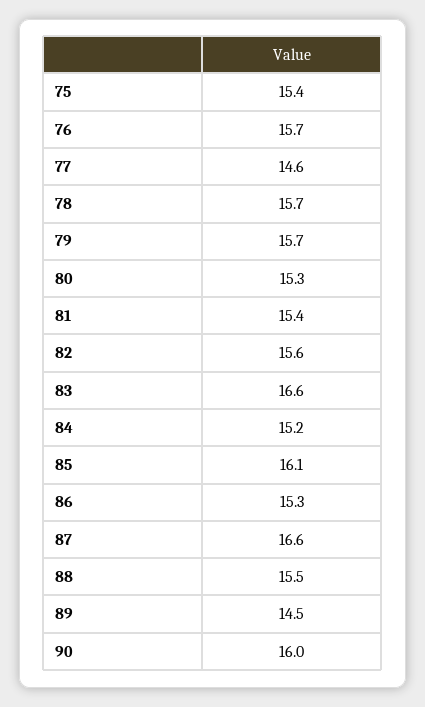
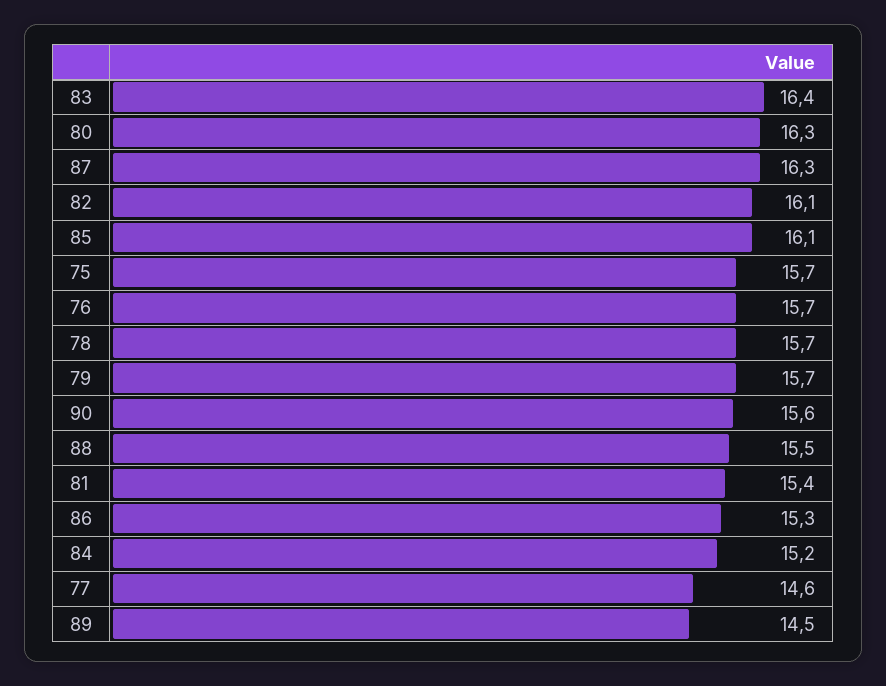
  {
-   "75": 15.4,
+   "75": 15.7,
    "76": 15.7,
    "77": 14.6,
    "78": 15.7,
    "79": 15.7,
-   "80": 15.3,
+   "80": 16.3,
    "81": 15.4,
-   "82": 15.6,
+   "82": 16.1,
-   "83": 16.6,
+   "83": 16.4,
    "84": 15.2,
    "85": 16.1,
    "86": 15.3,
-   "87": 16.6,
+   "87": 16.3,
    "88": 15.5,
    "89": 14.5,
-   "90": 16
+   "90": 15.6
  }

